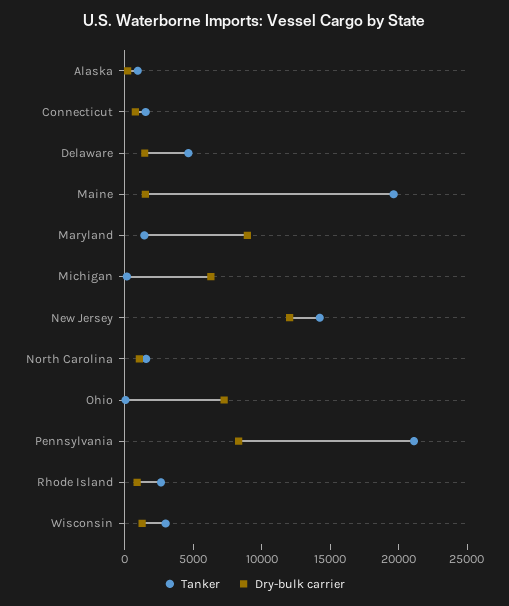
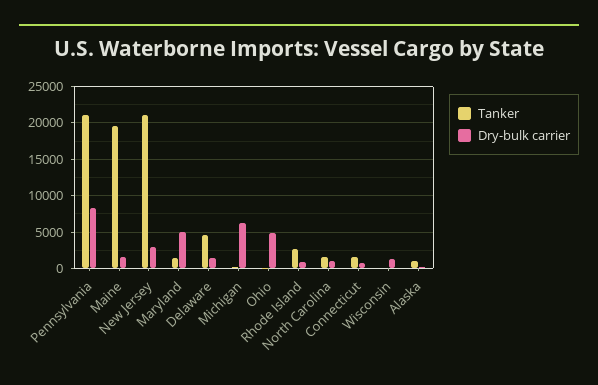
  {
    "Tanker": {
      "Alaska": 1000,
      "Connecticut": 2000,
      "Delaware": 5000,
      "Maine": 20000,
      "Maryland": 1000,
      "Michigan": 0,
-     "New Jersey": 14000,
+     "New Jersey": 21000,
      "North Carolina": 2000,
      "Ohio": 0,
      "Pennsylvania": 21000,
      "Rhode Island": 3000,
-     "Wisconsin": 3000
+     "Wisconsin": 0
    },
    "Dry-bulk carrier": {
      "Alaska": 0,
      "Connecticut": 1000,
      "Delaware": 1000,
      "Maine": 2000,
-     "Maryland": 9000,
+     "Maryland": 5000,
      "Michigan": 6000,
-     "New Jersey": 12000,
+     "New Jersey": 3000,
      "North Carolina": 1000,
-     "Ohio": 7000,
+     "Ohio": 5000,
      "Pennsylvania": 8000,
      "Rhode Island": 1000,
      "Wisconsin": 1000
    }
  }

